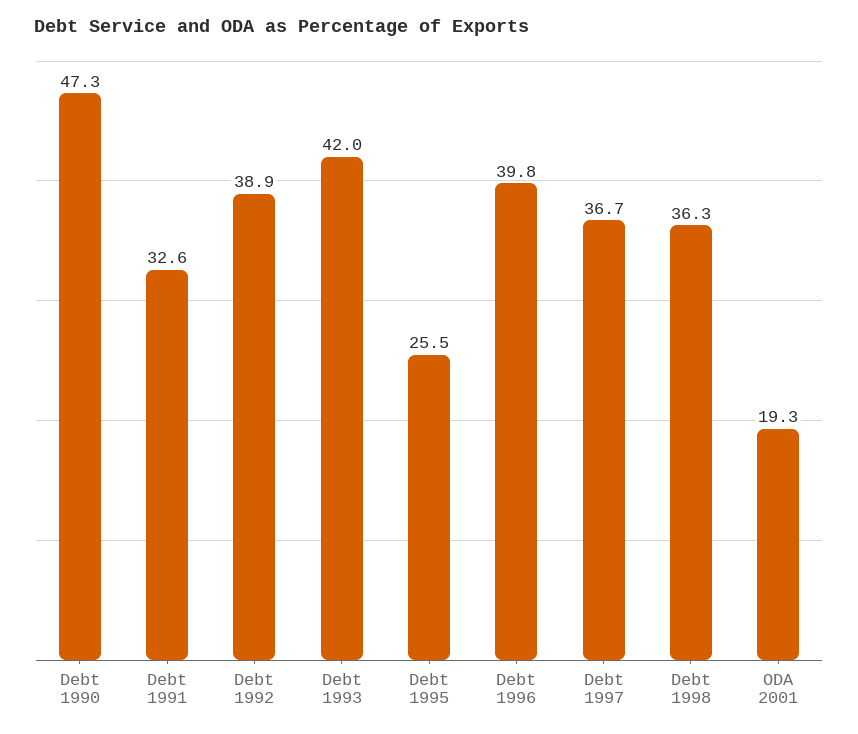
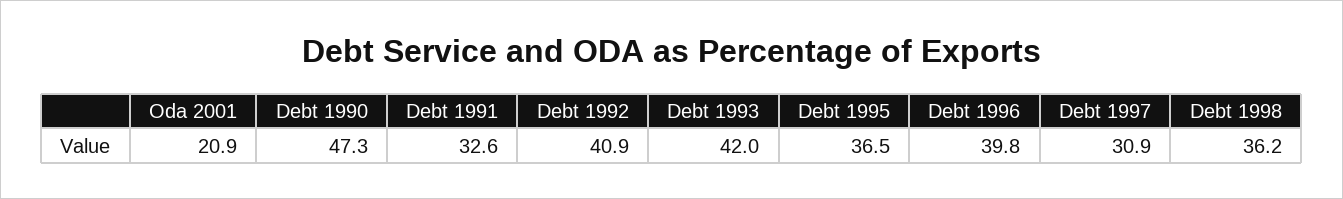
  {
    "Debt 1990": 47.3,
    "Debt 1991": 32.6,
-   "Debt 1992": 38.9,
+   "Debt 1992": 40.9,
    "Debt 1993": 42,
-   "Debt 1995": 25.5,
+   "Debt 1995": 36.5,
    "Debt 1996": 39.8,
-   "Debt 1997": 36.7,
+   "Debt 1997": 30.9,
-   "Debt 1998": 36.3,
+   "Debt 1998": 36.2,
-   "ODA 2001": 19.3
+   "ODA 2001": 20.9
  }

